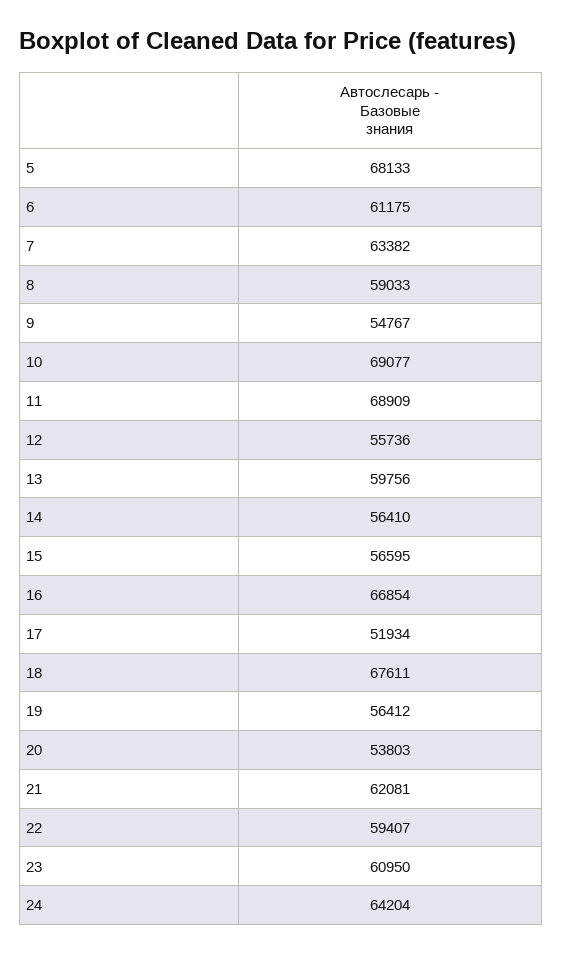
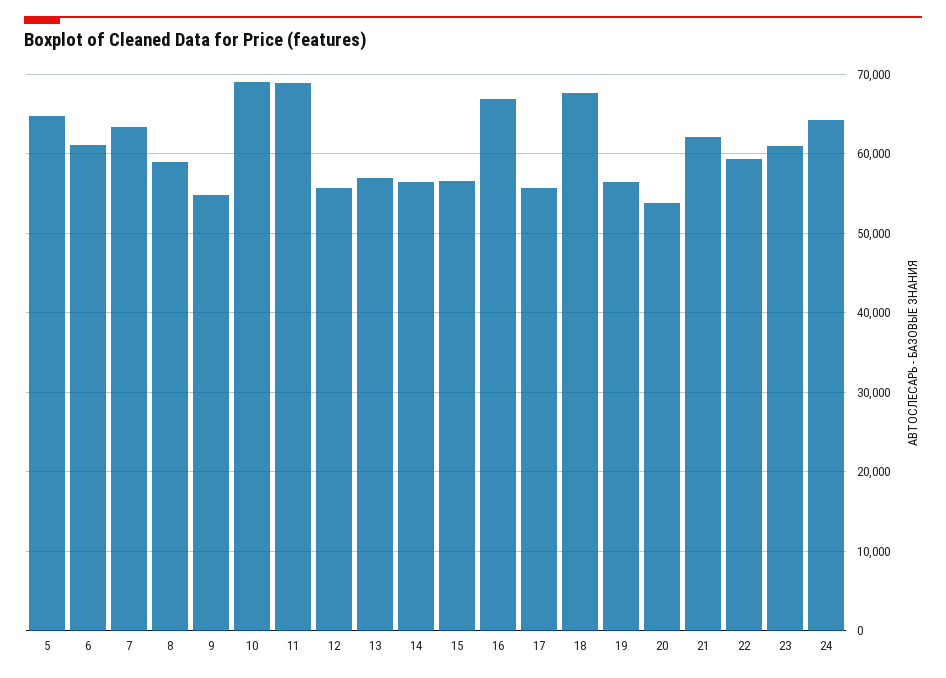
  {
-   "5": 68133,
+   "5": 65000,
    "6": 61175,
    "7": 63382,
    "8": 59033,
    "9": 54767,
    "10": 69077,
    "11": 68909,
    "12": 55736,
-   "13": 59756,
+   "13": 57000,
    "14": 56410,
    "15": 56595,
    "16": 66854,
-   "17": 51934,
+   "17": 56000,
    "18": 67611,
    "19": 56412,
    "20": 53803,
    "21": 62081,
    "22": 59407,
    "23": 60950,
    "24": 64204
  }

